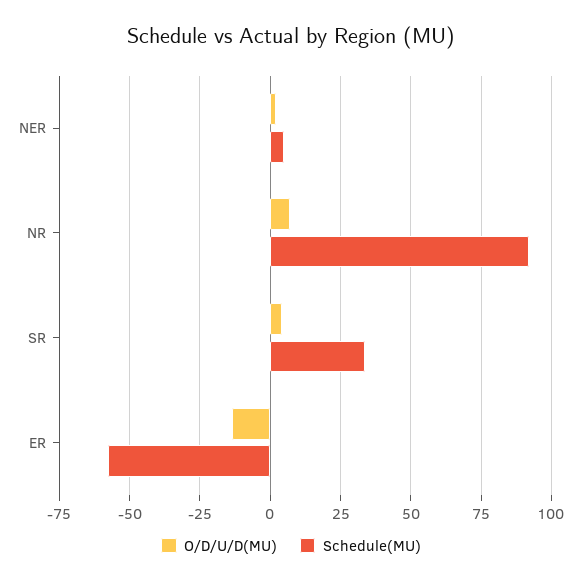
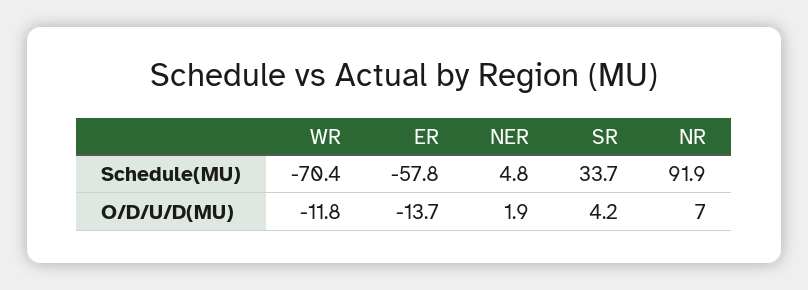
  {
    "O/D/U/D(MU)": {
      "NER": 1.9,
      "NR": 7,
      "SR": 4.2,
-     "ER": -13.7
+     "ER": -13.7,
+     "WR": -11.8
    },
    "Schedule(MU)": {
      "NER": 4.8,
      "NR": 91.9,
      "SR": 33.7,
-     "ER": -57.8
+     "ER": -57.8,
+     "WR": -70.4
    }
  }

